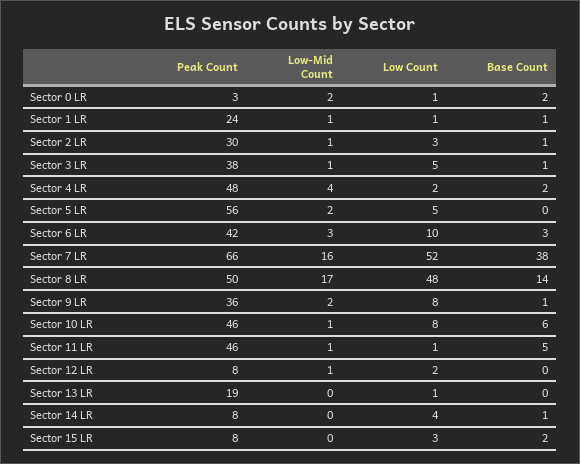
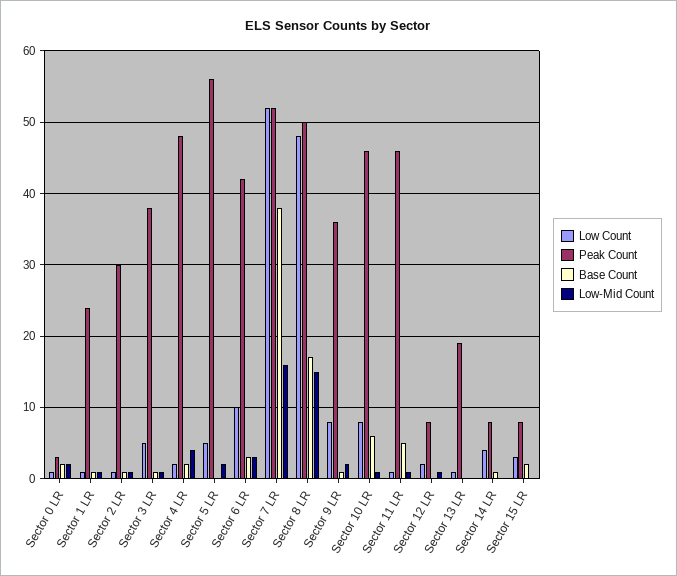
  {
    "Peak Count": {
      "Sector 0 LR": 3,
      "Sector 1 LR": 24,
      "Sector 2 LR": 30,
      "Sector 3 LR": 38,
      "Sector 4 LR": 48,
      "Sector 5 LR": 56,
      "Sector 6 LR": 42,
-     "Sector 7 LR": 66,
+     "Sector 7 LR": 52,
      "Sector 8 LR": 50,
      "Sector 9 LR": 36,
      "Sector 10 LR": 46,
      "Sector 11 LR": 46,
      "Sector 12 LR": 8,
      "Sector 13 LR": 19,
      "Sector 14 LR": 8,
      "Sector 15 LR": 8
    },
    "Low-Mid Count": {
      "Sector 0 LR": 2,
      "Sector 1 LR": 1,
      "Sector 2 LR": 1,
      "Sector 3 LR": 1,
      "Sector 4 LR": 4,
      "Sector 5 LR": 2,
      "Sector 6 LR": 3,
      "Sector 7 LR": 16,
-     "Sector 8 LR": 17,
+     "Sector 8 LR": 15,
      "Sector 9 LR": 2,
      "Sector 10 LR": 1,
      "Sector 11 LR": 1,
      "Sector 12 LR": 1,
      "Sector 13 LR": 0,
      "Sector 14 LR": 0,
      "Sector 15 LR": 0
    },
    "Low Count": {
      "Sector 0 LR": 1,
      "Sector 1 LR": 1,
-     "Sector 2 LR": 3,
+     "Sector 2 LR": 1,
      "Sector 3 LR": 5,
      "Sector 4 LR": 2,
      "Sector 5 LR": 5,
      "Sector 6 LR": 10,
      "Sector 7 LR": 52,
      "Sector 8 LR": 48,
      "Sector 9 LR": 8,
      "Sector 10 LR": 8,
      "Sector 11 LR": 1,
      "Sector 12 LR": 2,
      "Sector 13 LR": 1,
      "Sector 14 LR": 4,
      "Sector 15 LR": 3
    },
    "Base Count": {
      "Sector 0 LR": 2,
      "Sector 1 LR": 1,
      "Sector 2 LR": 1,
      "Sector 3 LR": 1,
      "Sector 4 LR": 2,
      "Sector 5 LR": 0,
      "Sector 6 LR": 3,
      "Sector 7 LR": 38,
-     "Sector 8 LR": 14,
+     "Sector 8 LR": 17,
      "Sector 9 LR": 1,
      "Sector 10 LR": 6,
      "Sector 11 LR": 5,
      "Sector 12 LR": 0,
      "Sector 13 LR": 0,
      "Sector 14 LR": 1,
      "Sector 15 LR": 2
    }
  }

